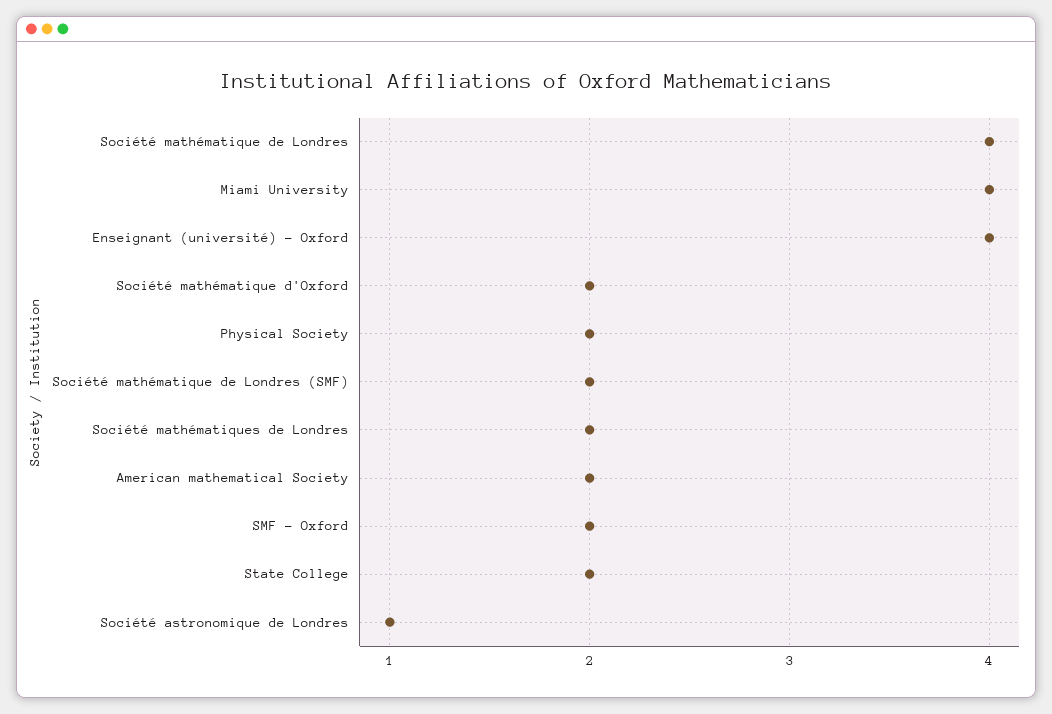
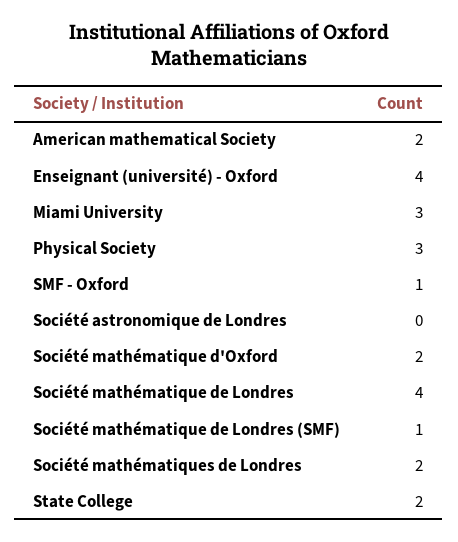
  {
    "Société mathématique de Londres": 4,
-   "Miami University": 4,
+   "Miami University": 3,
    "Enseignant (université) - Oxford": 4,
    "Société mathématique d'Oxford": 2,
-   "Physical Society": 2,
+   "Physical Society": 3,
-   "Société mathématique de Londres (SMF)": 2,
+   "Société mathématique de Londres (SMF)": 1,
    "Société mathématiques de Londres": 2,
    "American mathematical Society": 2,
-   "SMF - Oxford": 2,
+   "SMF - Oxford": 1,
    "State College": 2,
-   "Société astronomique de Londres": 1
+   "Société astronomique de Londres": 0
  }

